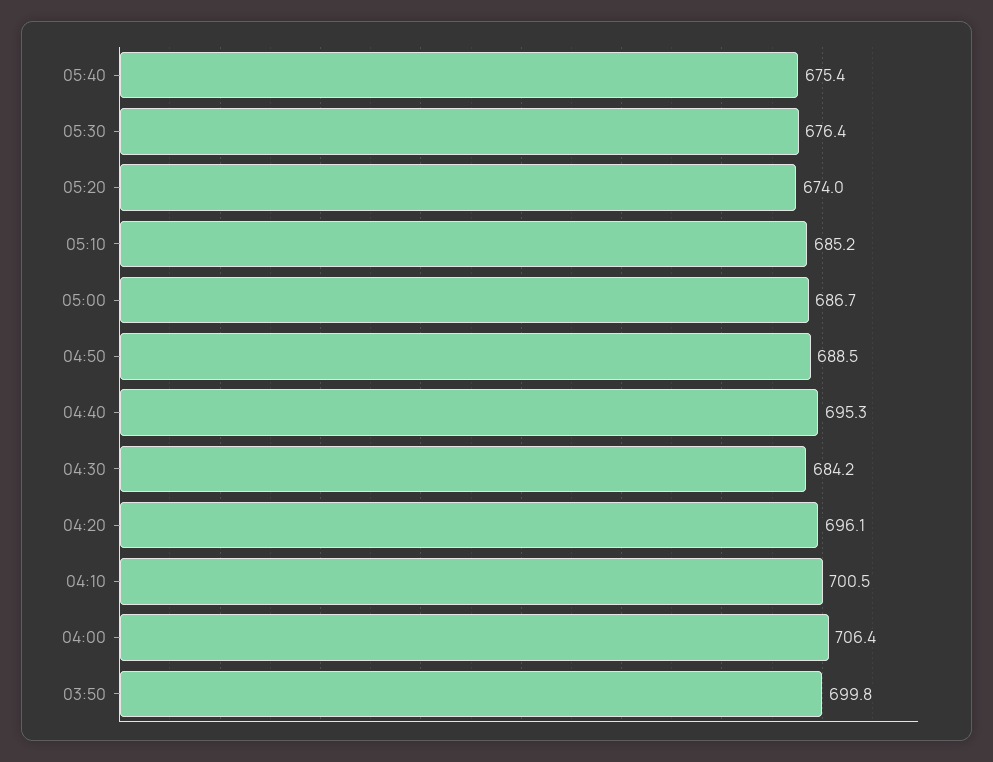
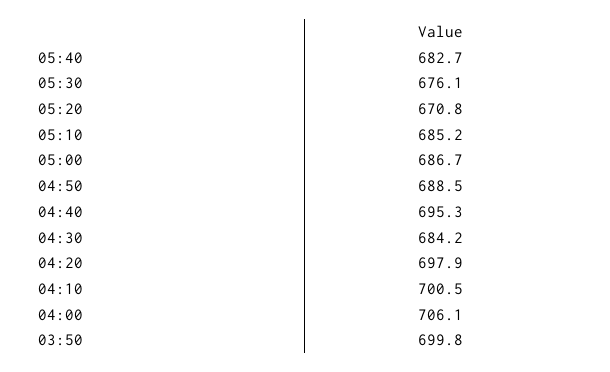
  {
-   "05:40": 675.4,
+   "05:40": 682.7,
-   "05:30": 676.4,
+   "05:30": 676.1,
-   "05:20": 674,
+   "05:20": 670.8,
    "05:10": 685.2,
    "05:00": 686.7,
    "04:50": 688.5,
    "04:40": 695.3,
    "04:30": 684.2,
-   "04:20": 696.1,
+   "04:20": 697.9,
    "04:10": 700.5,
-   "04:00": 706.4,
+   "04:00": 706.1,
    "03:50": 699.8
  }

